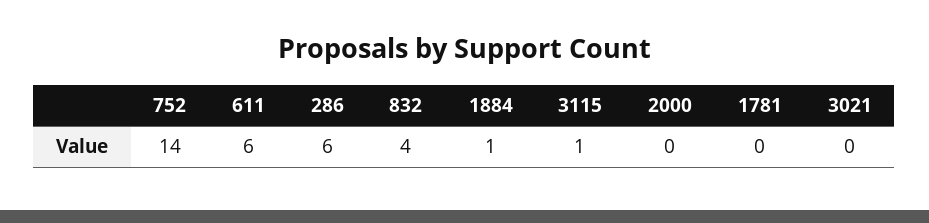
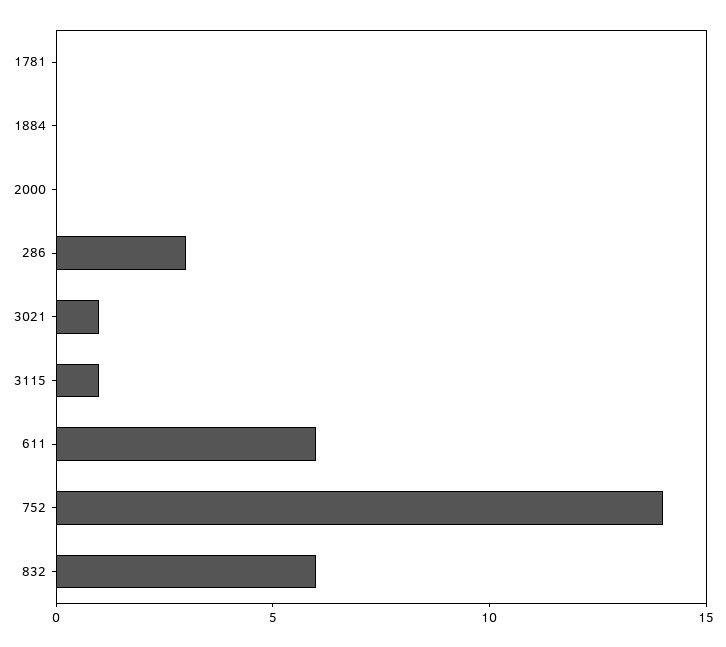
  {
    "752": 14,
    "611": 6,
-   "286": 6,
+   "286": 3,
-   "832": 4,
+   "832": 6,
-   "1884": 1,
+   "1884": 0,
    "3115": 1,
    "2000": 0,
    "1781": 0,
-   "3021": 0
+   "3021": 1
  }

